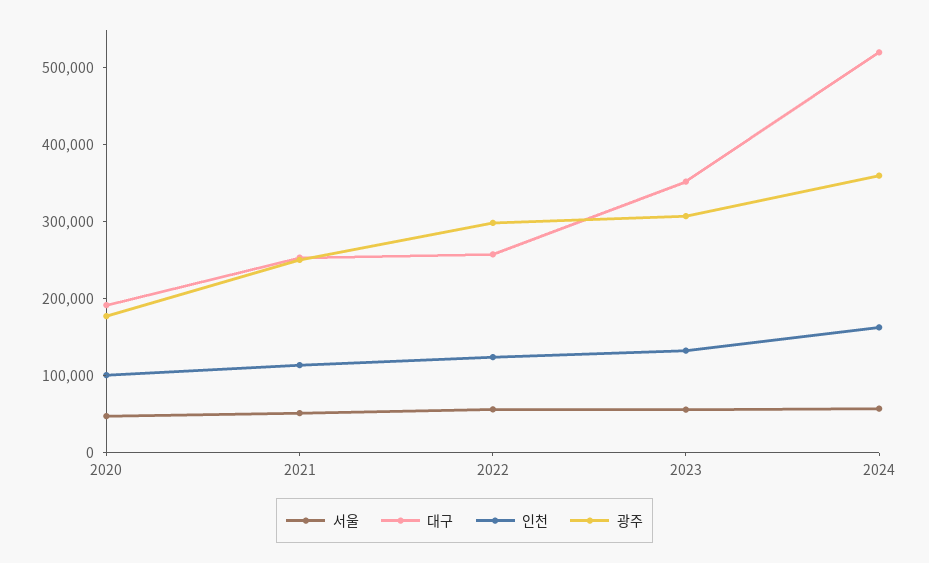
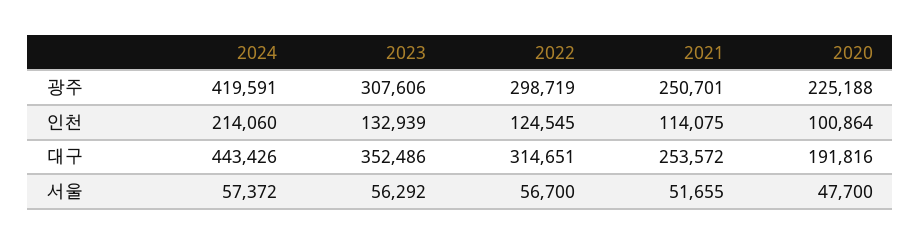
  {
    "서울": {
      "2020": 47700,
      "2021": 51655,
      "2022": 56700,
      "2023": 56292,
      "2024": 57372
    },
    "대구": {
      "2020": 191816,
      "2021": 253572,
-     "2022": 260000,
+     "2022": 314651,
      "2023": 352486,
-     "2024": 520000
+     "2024": 443426
    },
    "인천": {
      "2020": 100864,
      "2021": 114075,
      "2022": 124545,
      "2023": 132939,
-     "2024": 160000
+     "2024": 214060
    },
    "광주": {
-     "2020": 180000,
+     "2020": 225188,
      "2021": 250701,
      "2022": 298719,
      "2023": 307606,
-     "2024": 360000
+     "2024": 419591
    }
  }

